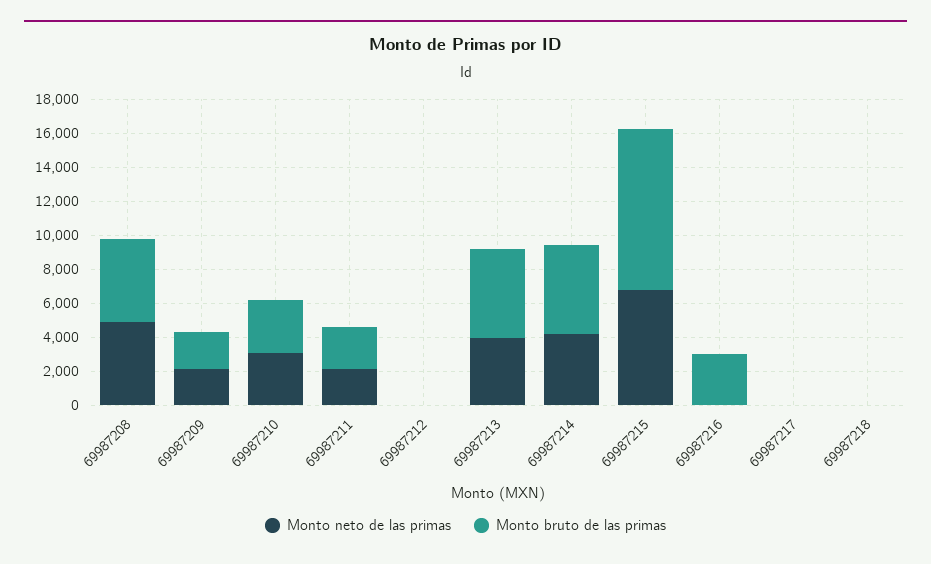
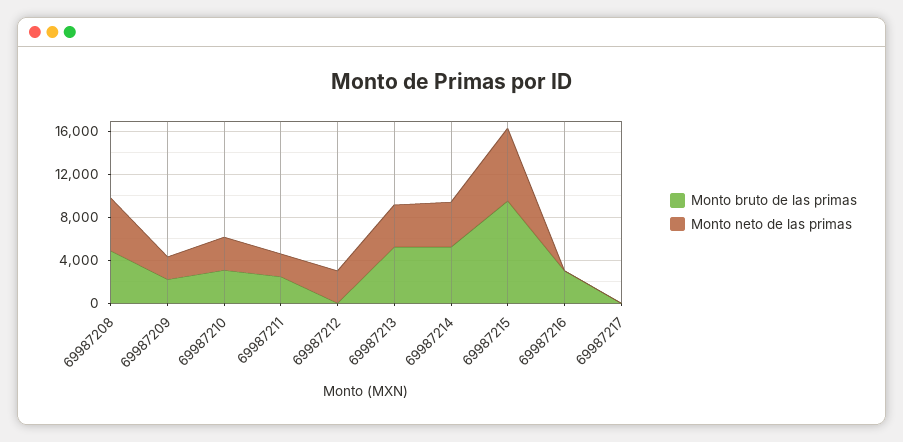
  {
    "Monto neto de las primas": {
      "69987208": 5000,
      "69987209": 2000,
      "69987210": 3000,
      "69987211": 2000,
-     "69987212": 0,
+     "69987212": 3000,
      "69987213": 4000,
      "69987214": 4000,
      "69987215": 7000,
      "69987216": 0,
-     "69987217": 0,
+     "69987217": 0
-     "69987218": 0
    },
    "Monto bruto de las primas": {
      "69987208": 5000,
      "69987209": 2000,
      "69987210": 3000,
      "69987211": 2500,
      "69987212": 0,
      "69987213": 5000,
      "69987214": 5000,
      "69987215": 9500,
      "69987216": 3000,
-     "69987217": 0,
+     "69987217": 0
-     "69987218": 0
    }
  }

